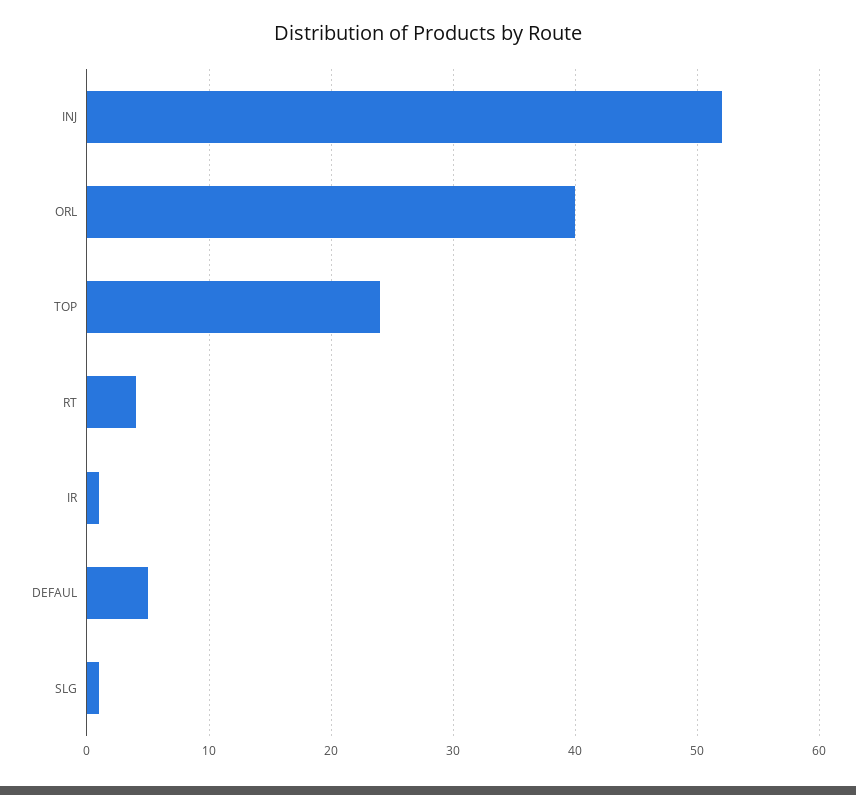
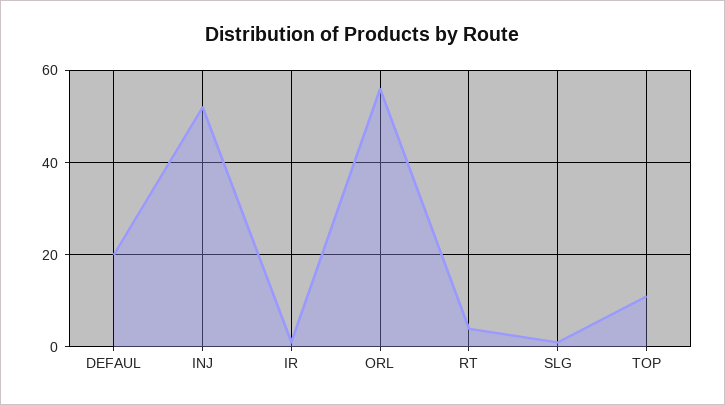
  {
    "INJ": 52,
-   "ORL": 40,
+   "ORL": 55,
-   "TOP": 24,
+   "TOP": 10,
    "RT": 4,
    "IR": 1,
-   "DEFAUL": 5,
+   "DEFAUL": 20,
    "SLG": 1
  }

